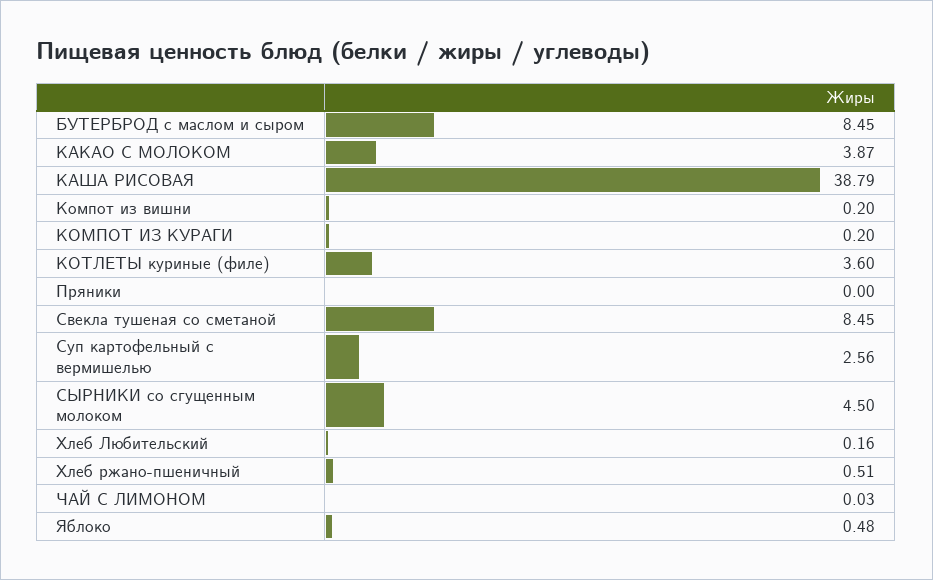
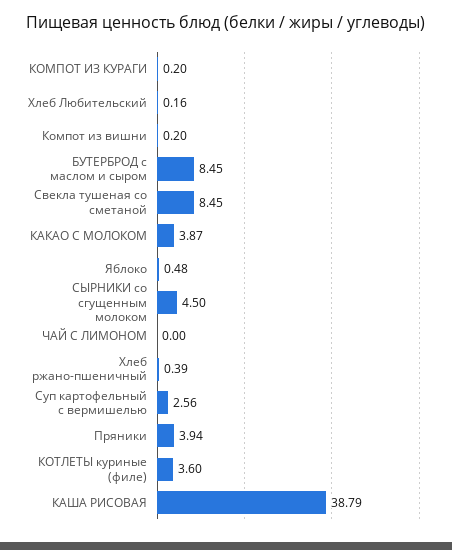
  {
    "БУТЕРБРОД с маслом и сыром": 8.45,
    "КАКАО С МОЛОКОМ": 3.87,
    "КАША РИСОВАЯ": 38.79,
    "Компот из вишни": 0.2,
    "КОМПОТ ИЗ КУРАГИ": 0.2,
    "КОТЛЕТЫ куриные (филе)": 3.6,
-   "Пряники": 0,
+   "Пряники": 3.94,
    "Свекла тушеная со сметаной": 8.45,
    "Суп картофельный с вермишелью": 2.56,
    "СЫРНИКИ со сгущенным молоком": 4.5,
    "Хлеб Любительский": 0.16,
-   "Хлеб ржано-пшеничный": 0.51,
+   "Хлеб ржано-пшеничный": 0.39,
-   "ЧАЙ С ЛИМОНОМ": 0.03,
+   "ЧАЙ С ЛИМОНОМ": 0,
    "Яблоко": 0.48
  }

